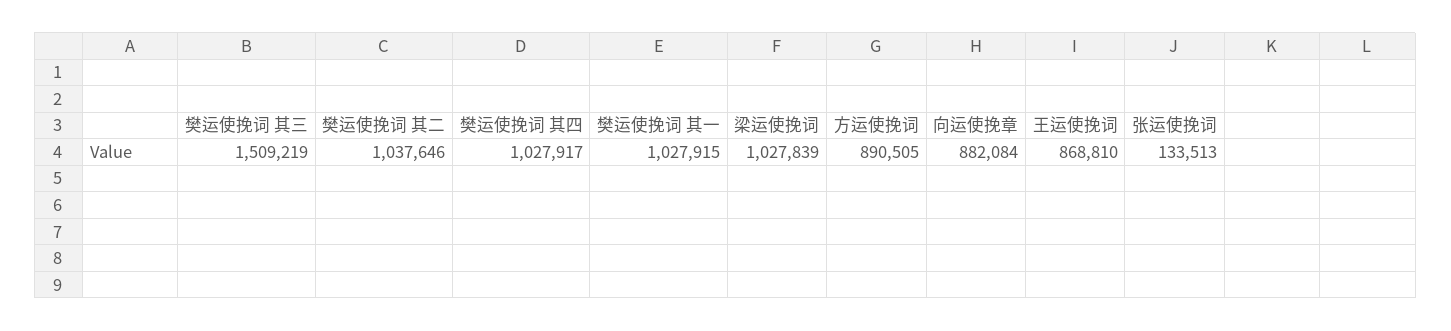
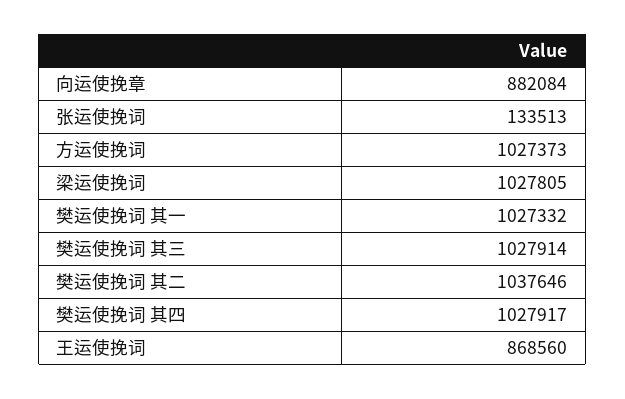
  {
-   "樊运使挽词 其三": 1509219,
+   "樊运使挽词 其三": 1027914,
    "樊运使挽词 其二": 1037646,
    "樊运使挽词 其四": 1027917,
-   "樊运使挽词 其一": 1027915,
+   "樊运使挽词 其一": 1027332,
-   "梁运使挽词": 1027839,
+   "梁运使挽词": 1027805,
-   "方运使挽词": 890505,
+   "方运使挽词": 1027373,
    "向运使挽章": 882084,
-   "王运使挽词": 868810,
+   "王运使挽词": 868560,
    "张运使挽词": 133513
  }

